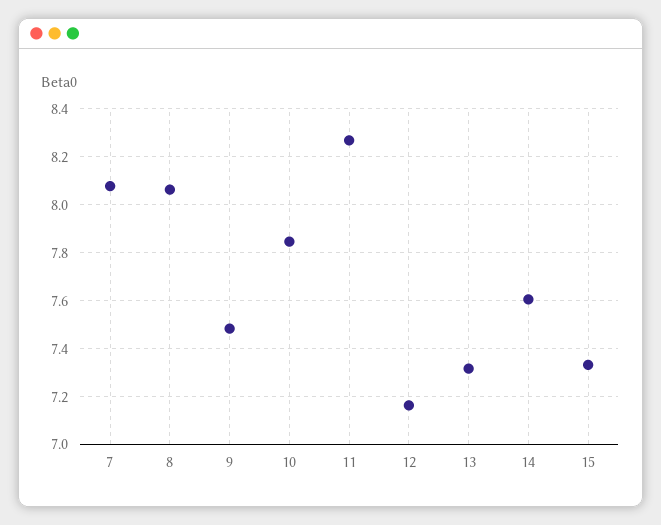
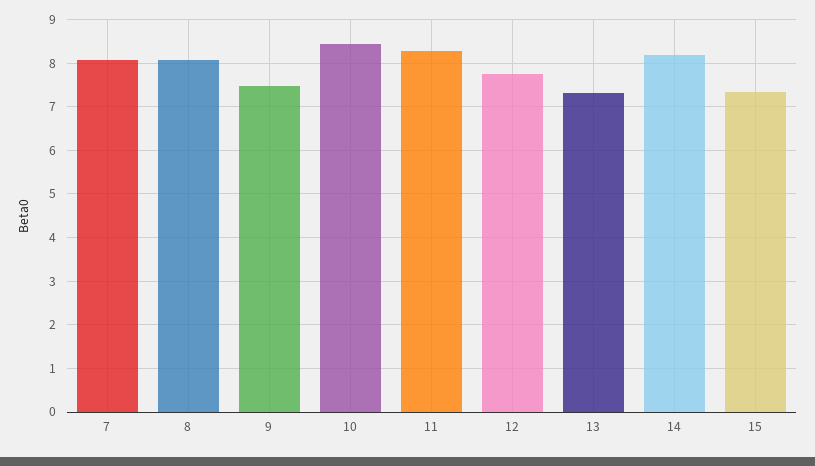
  {
    "7": 8.1,
    "8": 8.05,
    "9": 7.5,
-   "10": 7.85,
+   "10": 8.4,
    "11": 8.25,
-   "12": 7.15,
+   "12": 7.8,
    "13": 7.3,
-   "14": 7.6,
+   "14": 8.2,
    "15": 7.35
  }

